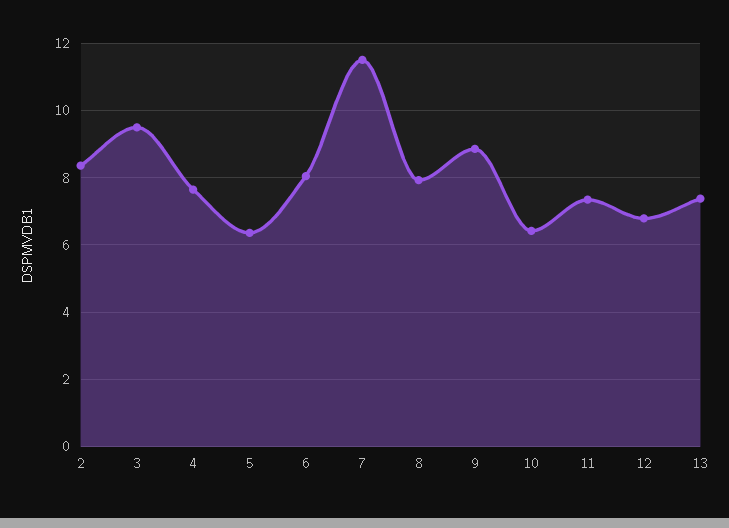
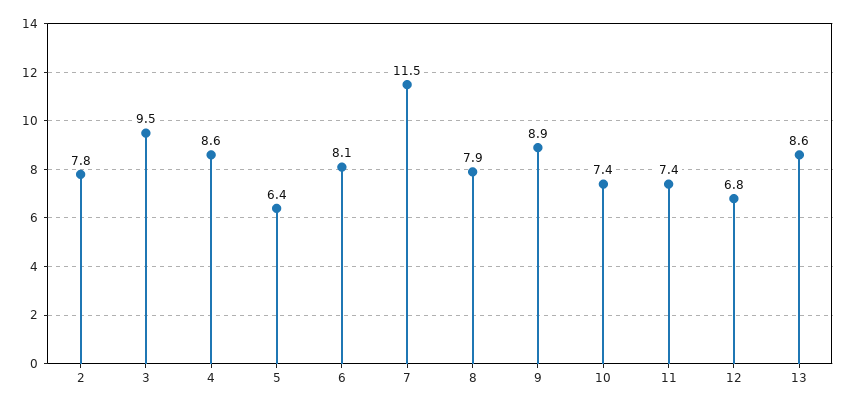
  {
-   "2": 8.4,
+   "2": 7.8,
    "3": 9.5,
-   "4": 7.6,
+   "4": 8.6,
    "5": 6.4,
    "6": 8.1,
    "7": 11.5,
    "8": 7.9,
    "9": 8.9,
-   "10": 6.4,
+   "10": 7.4,
    "11": 7.4,
    "12": 6.8,
-   "13": 7.4
+   "13": 8.6
  }

